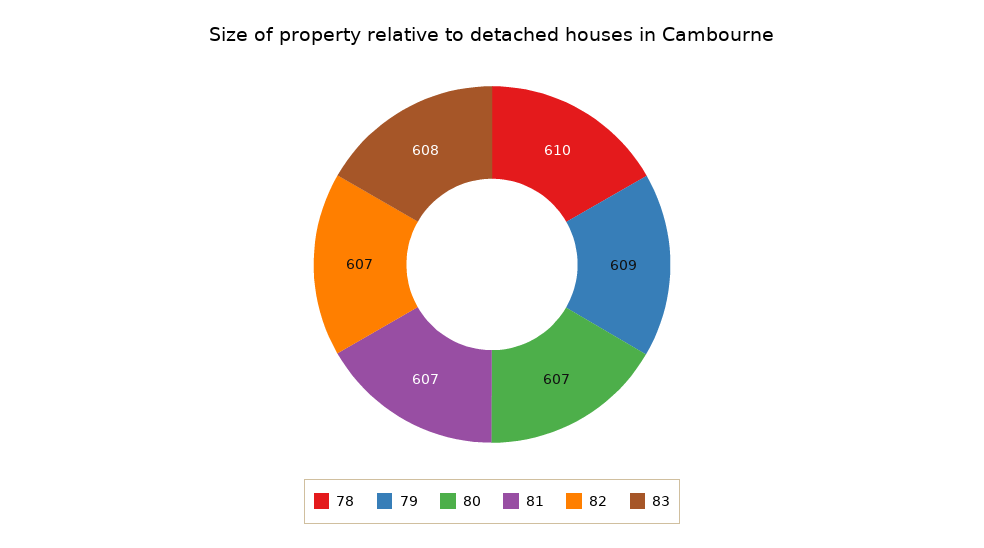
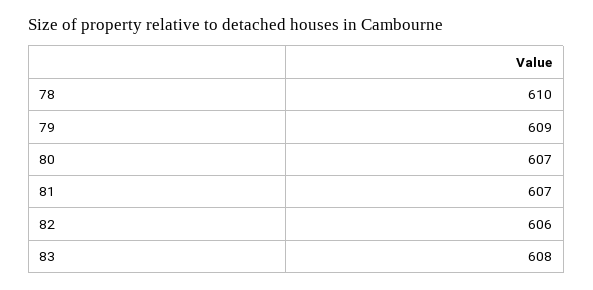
  {
    "78": 610,
    "79": 609,
    "80": 607,
    "81": 607,
-   "82": 607,
+   "82": 606,
    "83": 608
  }

